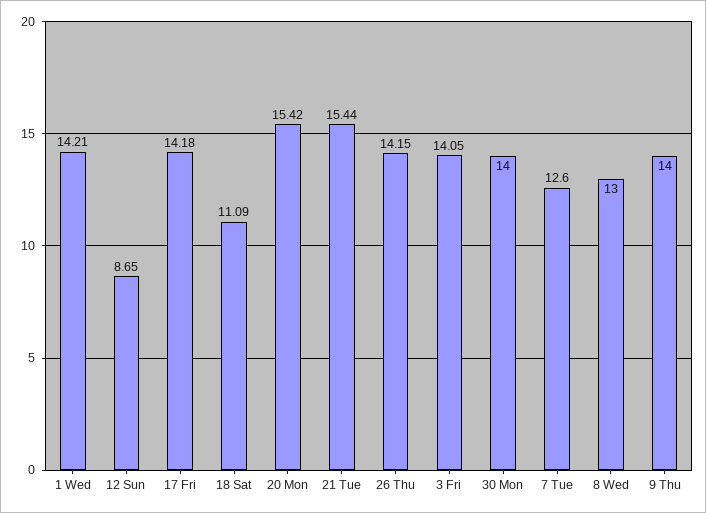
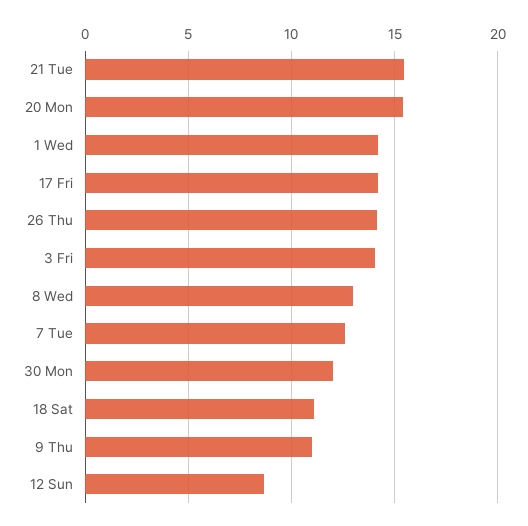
  {
    "1 Wed": 14.21,
    "12 Sun": 8.65,
    "17 Fri": 14.18,
    "18 Sat": 11.09,
    "20 Mon": 15.42,
    "21 Tue": 15.44,
    "26 Thu": 14.15,
    "3 Fri": 14.05,
-   "30 Mon": 14,
+   "30 Mon": 12,
    "7 Tue": 12.6,
    "8 Wed": 13,
-   "9 Thu": 14
+   "9 Thu": 11
  }

